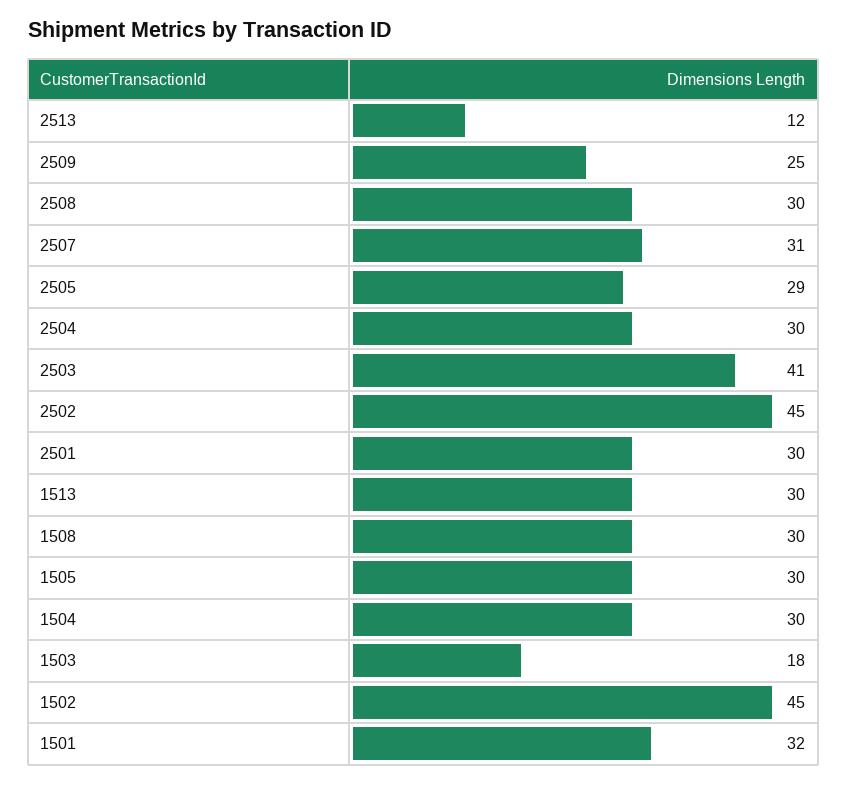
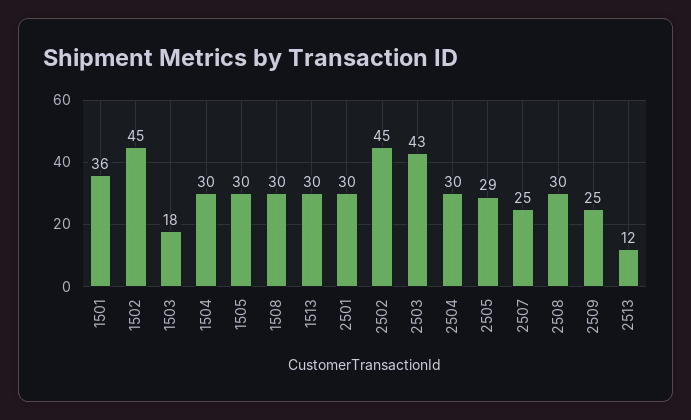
  {
    "2513": 12,
    "2509": 25,
    "2508": 30,
-   "2507": 31,
+   "2507": 25,
    "2505": 29,
    "2504": 30,
-   "2503": 41,
+   "2503": 43,
    "2502": 45,
    "2501": 30,
    "1513": 30,
    "1508": 30,
    "1505": 30,
    "1504": 30,
    "1503": 18,
    "1502": 45,
-   "1501": 32
+   "1501": 36
  }

